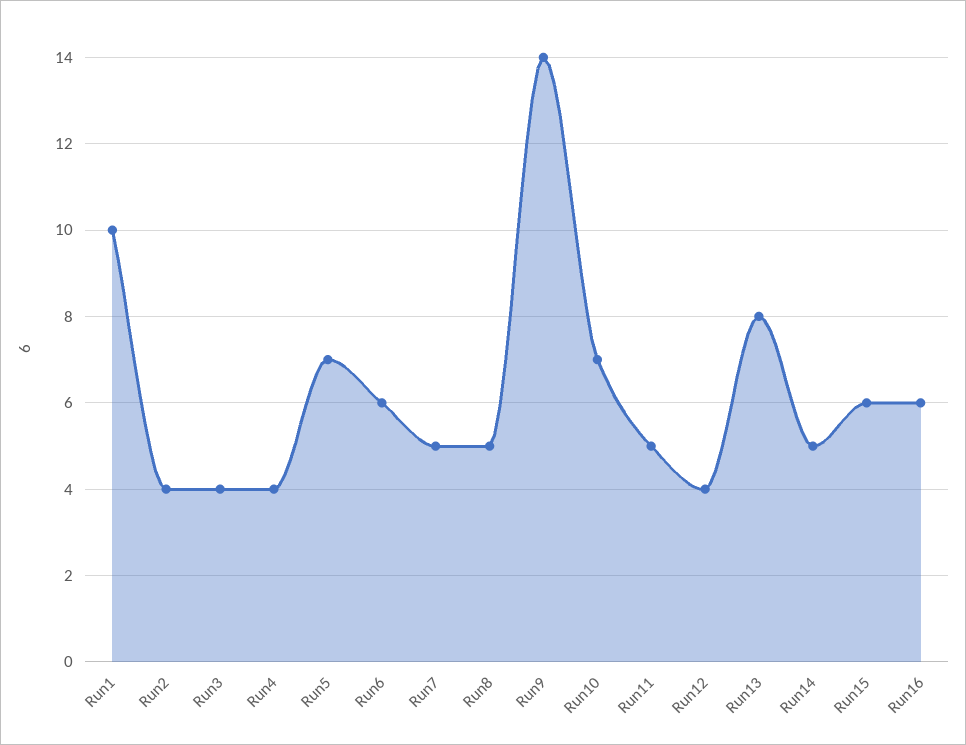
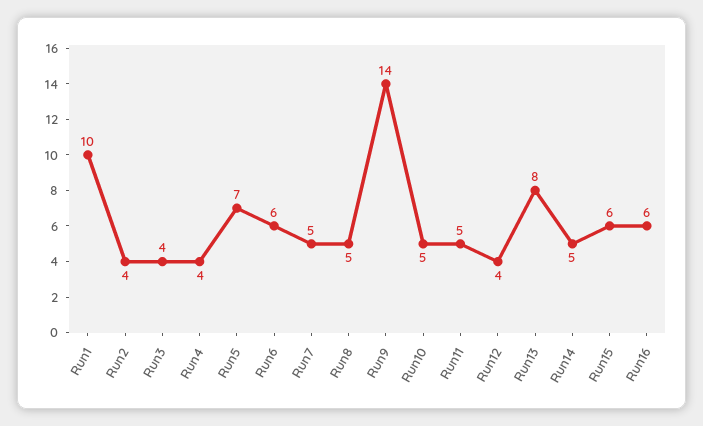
  {
    "Run1": 10,
    "Run2": 4,
    "Run3": 4,
    "Run4": 4,
    "Run5": 7,
    "Run6": 6,
    "Run7": 5,
    "Run8": 5,
    "Run9": 14,
-   "Run10": 7,
+   "Run10": 5,
    "Run11": 5,
    "Run12": 4,
    "Run13": 8,
    "Run14": 5,
    "Run15": 6,
    "Run16": 6
  }

